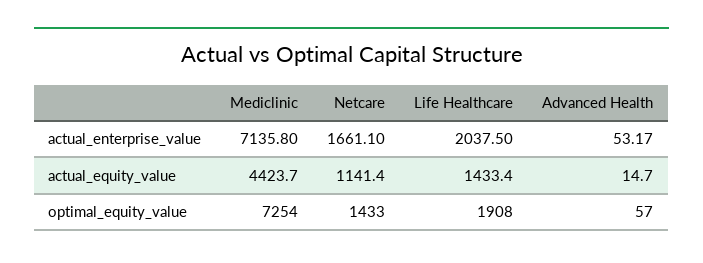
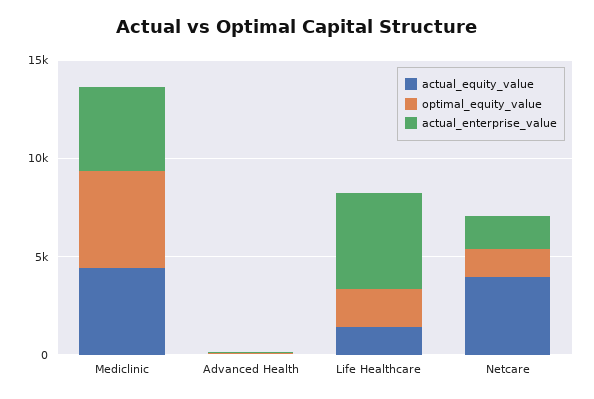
  {
    "actual_enterprise_value": {
-     "Mediclinic": 7135.8,
+     "Mediclinic": 4000,
      "Netcare": 1661.1,
-     "Life Healthcare": 2037.5,
+     "Life Healthcare": 5000,
      "Advanced Health": 53.17
    },
    "actual_equity_value": {
      "Mediclinic": 4423.7,
-     "Netcare": 1141.4,
+     "Netcare": 4000,
      "Life Healthcare": 1433.4,
      "Advanced Health": 14.7
    },
    "optimal_equity_value": {
-     "Mediclinic": 7254,
+     "Mediclinic": 5000,
      "Netcare": 1433,
      "Life Healthcare": 1908,
      "Advanced Health": 57
    }
  }

